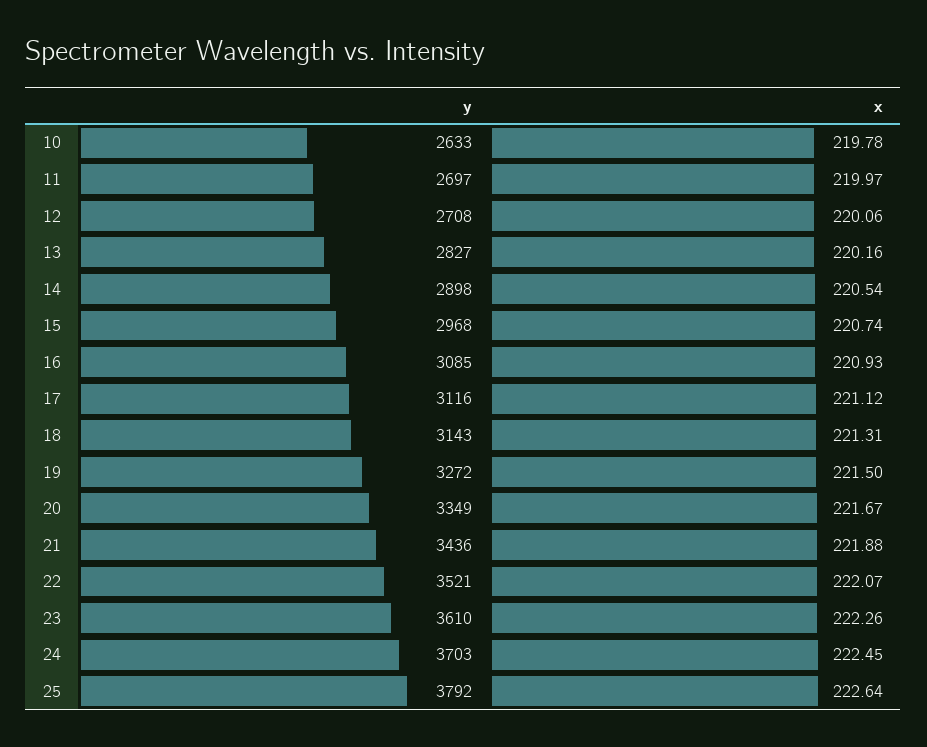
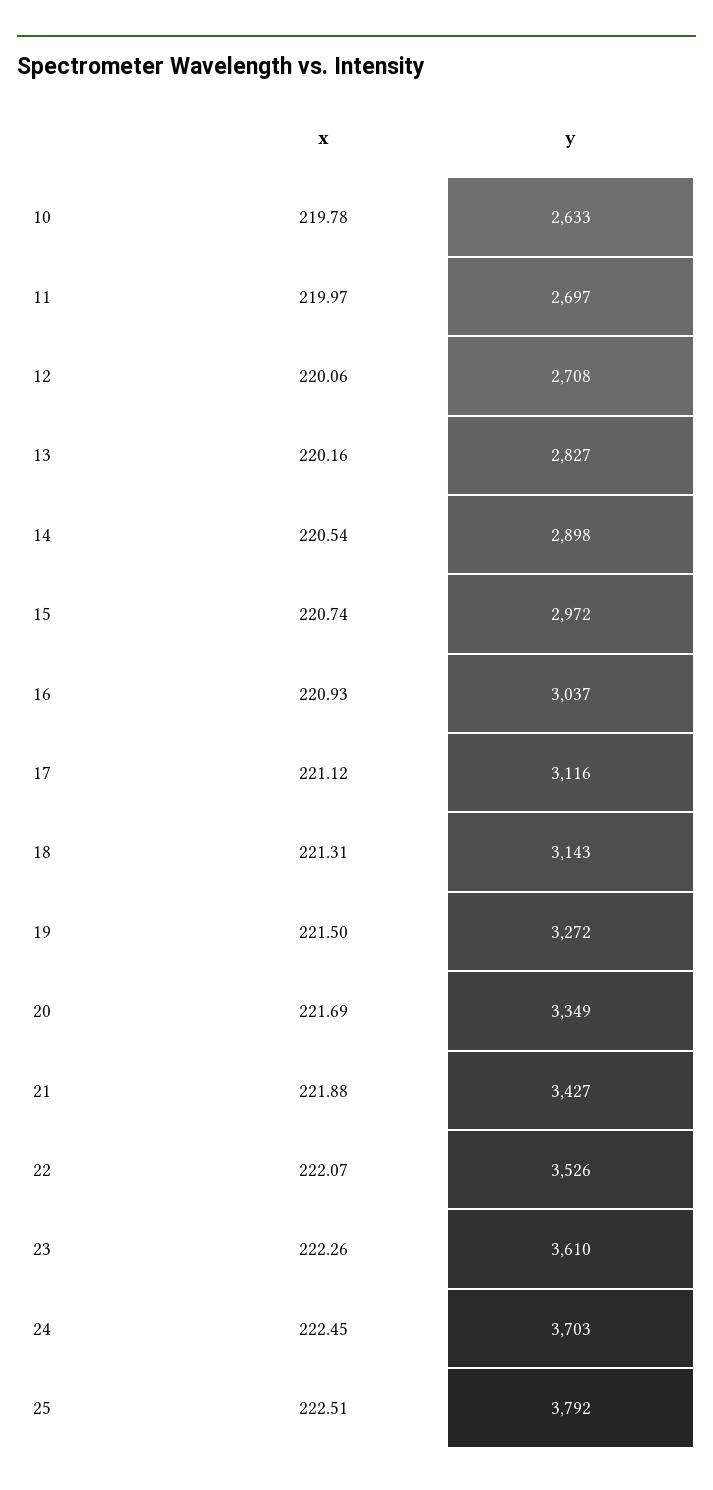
  {
    "y": {
      "10": 2633,
      "11": 2697,
      "12": 2708,
      "13": 2827,
      "14": 2898,
-     "15": 2968,
+     "15": 2972,
-     "16": 3085,
+     "16": 3037,
      "17": 3116,
      "18": 3143,
      "19": 3272,
      "20": 3349,
-     "21": 3436,
+     "21": 3427,
-     "22": 3521,
+     "22": 3526,
      "23": 3610,
      "24": 3703,
      "25": 3792
    },
    "x": {
      "10": 219.78,
      "11": 219.97,
      "12": 220.06,
      "13": 220.16,
      "14": 220.54,
      "15": 220.74,
      "16": 220.93,
      "17": 221.12,
      "18": 221.31,
      "19": 221.5,
-     "20": 221.67,
+     "20": 221.69,
      "21": 221.88,
      "22": 222.07,
      "23": 222.26,
      "24": 222.45,
-     "25": 222.64
+     "25": 222.51
    }
  }

